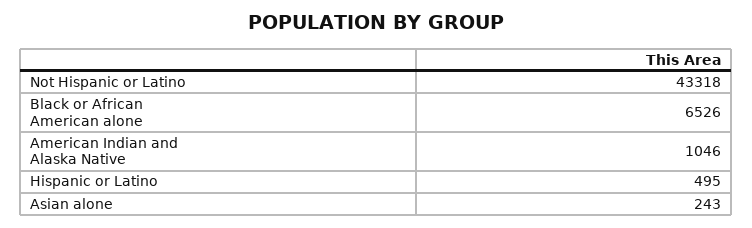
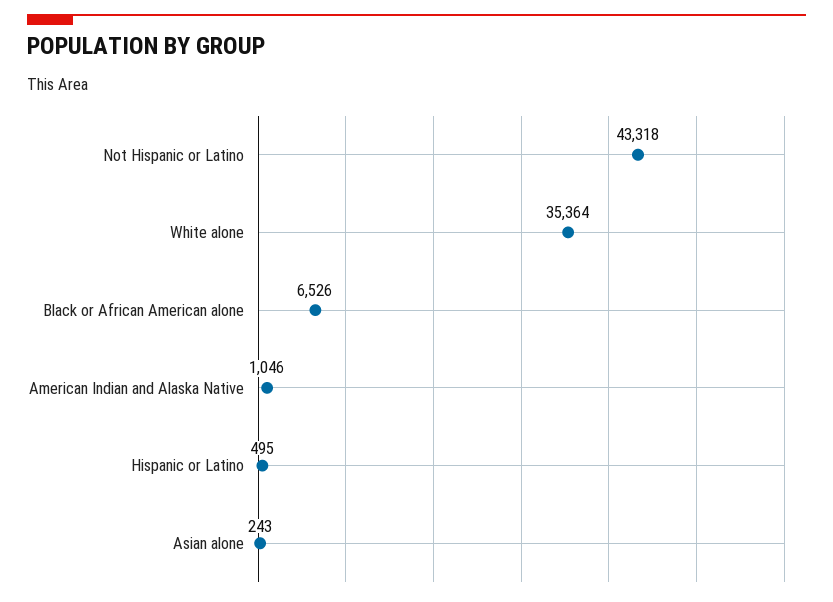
  {
    "Not Hispanic or Latino": 43318,
    "Black or African American alone": 6526,
    "American Indian and Alaska Native": 1046,
    "Hispanic or Latino": 495,
-   "Asian alone": 243
+   "Asian alone": 243,
+   "White alone": 35364
  }

